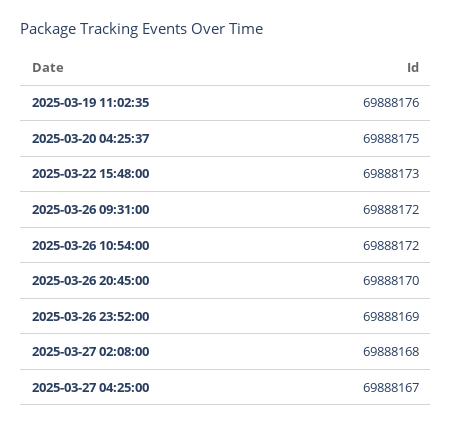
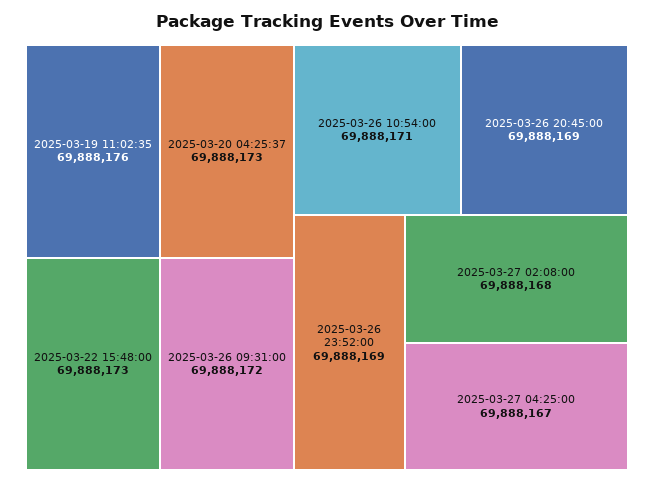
  {
    "2025-03-19 11:02:35": 69888176,
-   "2025-03-20 04:25:37": 69888175,
+   "2025-03-20 04:25:37": 69888173,
    "2025-03-22 15:48:00": 69888173,
    "2025-03-26 09:31:00": 69888172,
-   "2025-03-26 10:54:00": 69888172,
+   "2025-03-26 10:54:00": 69888171,
-   "2025-03-26 20:45:00": 69888170,
+   "2025-03-26 20:45:00": 69888169,
    "2025-03-26 23:52:00": 69888169,
    "2025-03-27 02:08:00": 69888168,
    "2025-03-27 04:25:00": 69888167
  }

